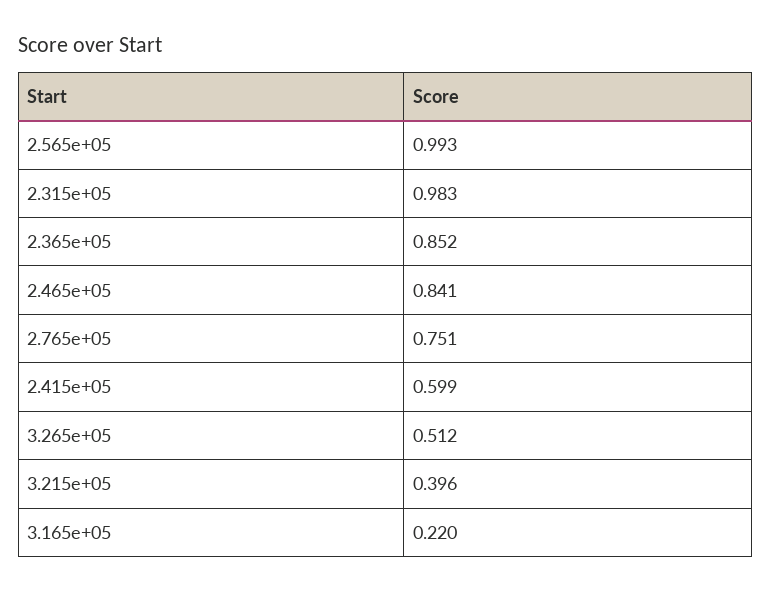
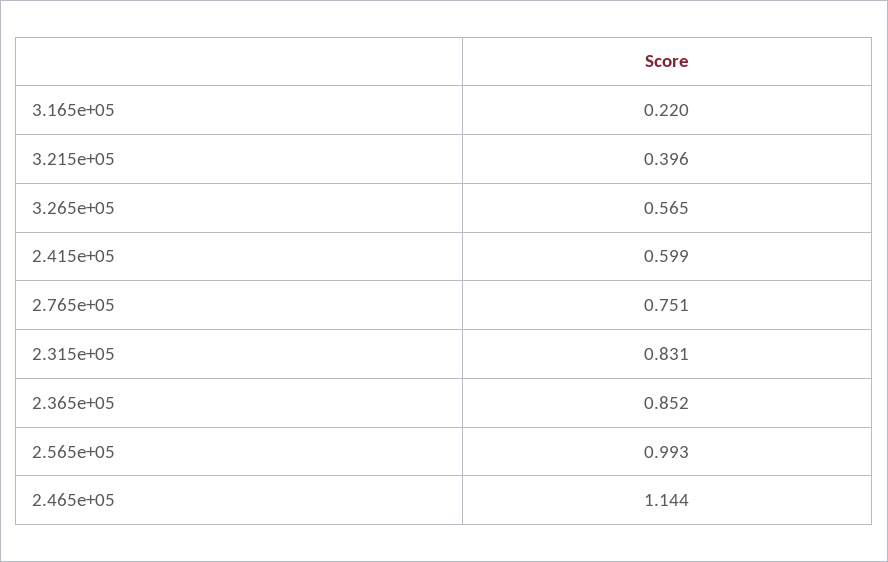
  {
    "2.565e+05": 0.993,
-   "2.315e+05": 0.983,
+   "2.315e+05": 0.831,
    "2.365e+05": 0.852,
-   "2.465e+05": 0.841,
+   "2.465e+05": 1.144,
    "2.765e+05": 0.751,
    "2.415e+05": 0.599,
-   "3.265e+05": 0.512,
+   "3.265e+05": 0.565,
    "3.215e+05": 0.396,
    "3.165e+05": 0.22
  }

